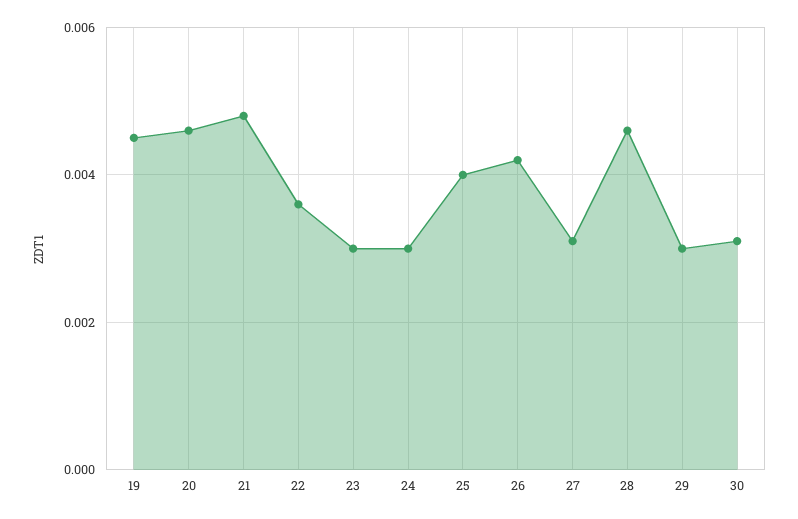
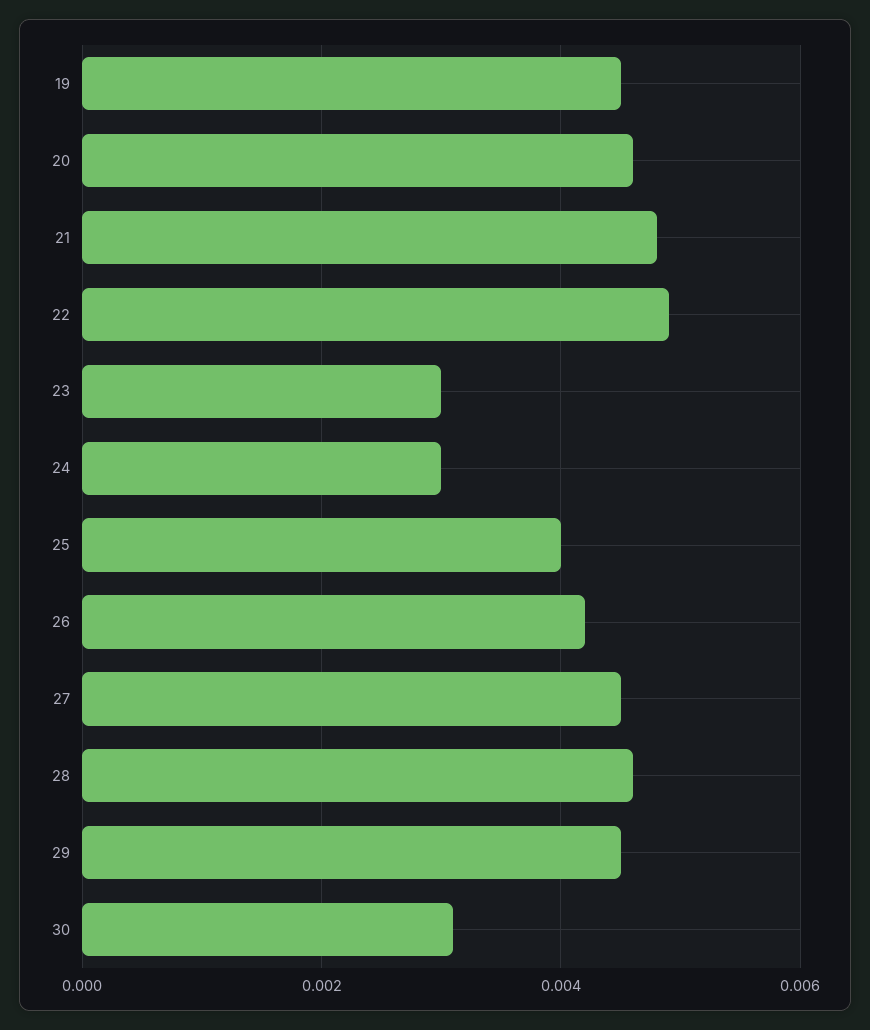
  {
    "19": 0.0045,
    "20": 0.0045,
    "21": 0.005,
-   "22": 0.0035,
+   "22": 0.005,
    "23": 0.003,
    "24": 0.003,
    "25": 0.004,
    "26": 0.004,
-   "27": 0.003,
+   "27": 0.0045,
    "28": 0.0045,
-   "29": 0.003,
+   "29": 0.0045,
    "30": 0.003
  }

